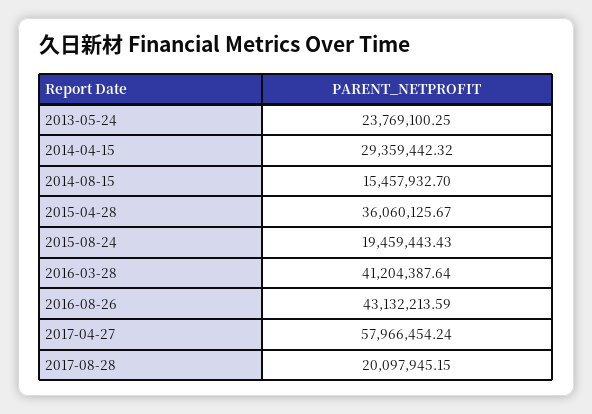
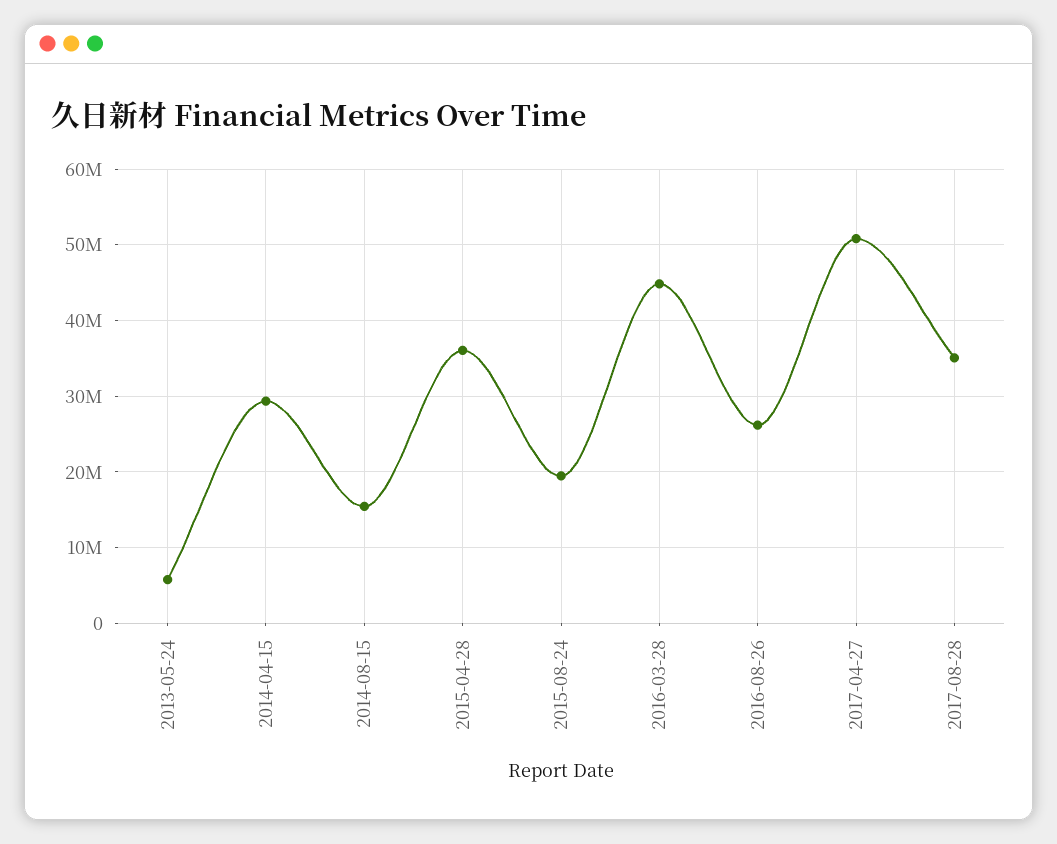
  {
-   "2013-05-24": 23769100.25,
+   "2013-05-24": 6000000,
    "2014-04-15": 29359442.32,
    "2014-08-15": 15457932.7,
    "2015-04-28": 36060125.67,
    "2015-08-24": 19459443.43,
-   "2016-03-28": 41204387.64,
+   "2016-03-28": 45000000,
-   "2016-08-26": 43132213.59,
+   "2016-08-26": 26000000,
-   "2017-04-27": 57966454.24,
+   "2017-04-27": 51000000,
-   "2017-08-28": 20097945.15
+   "2017-08-28": 35000000
  }

